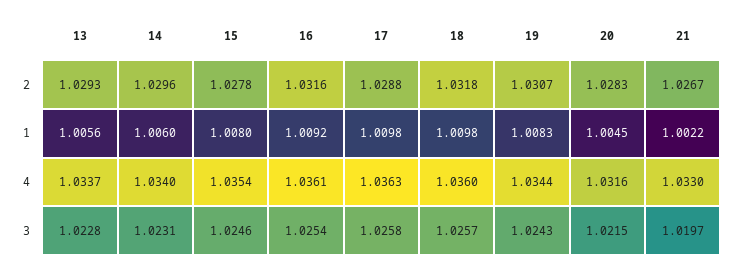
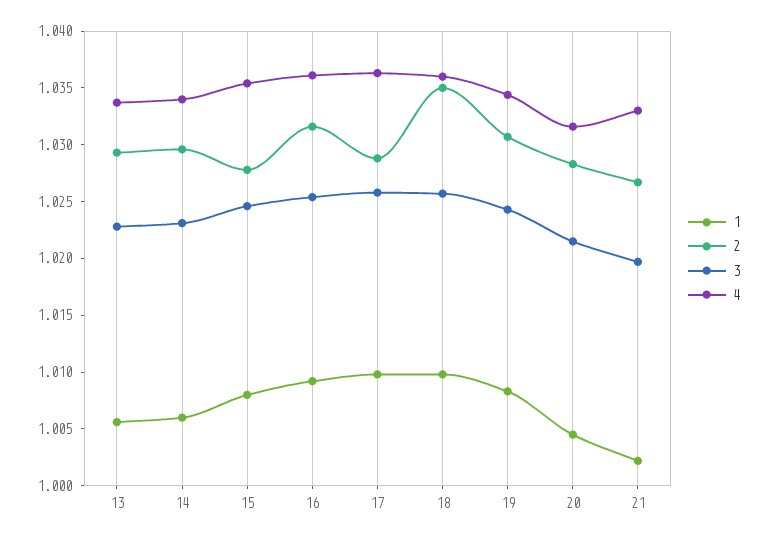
  {
    "2": {
      "13": 1.0293,
      "14": 1.0296,
      "15": 1.0278,
      "16": 1.0316,
      "17": 1.0288,
-     "18": 1.0318,
+     "18": 1.035,
      "19": 1.0307,
      "20": 1.0283,
      "21": 1.0267
    },
    "1": {
      "13": 1.0056,
      "14": 1.006,
      "15": 1.008,
      "16": 1.0092,
      "17": 1.0098,
      "18": 1.0098,
      "19": 1.0083,
      "20": 1.0045,
      "21": 1.0022
    },
    "4": {
      "13": 1.0337,
      "14": 1.034,
      "15": 1.0354,
      "16": 1.0361,
      "17": 1.0363,
      "18": 1.036,
      "19": 1.0344,
      "20": 1.0316,
      "21": 1.033
    },
    "3": {
      "13": 1.0228,
      "14": 1.0231,
      "15": 1.0246,
      "16": 1.0254,
      "17": 1.0258,
      "18": 1.0257,
      "19": 1.0243,
      "20": 1.0215,
      "21": 1.0197
    }
  }

